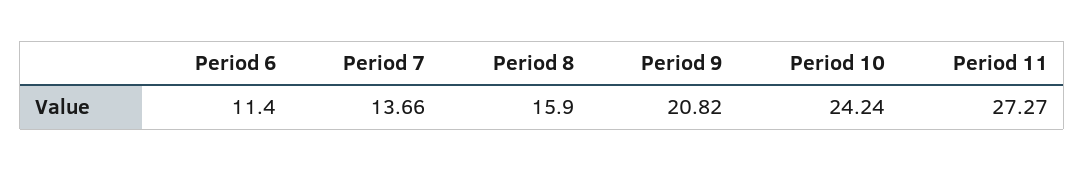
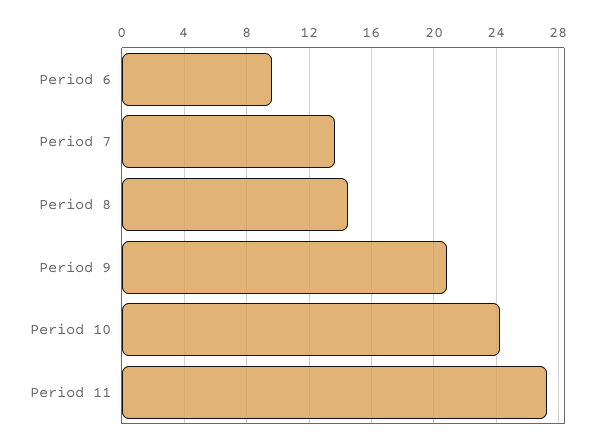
  {
-   "Period 6": 11.4,
+   "Period 6": 9.5,
    "Period 7": 13.66,
-   "Period 8": 15.9,
+   "Period 8": 14.5,
    "Period 9": 20.82,
    "Period 10": 24.24,
    "Period 11": 27.27
  }

